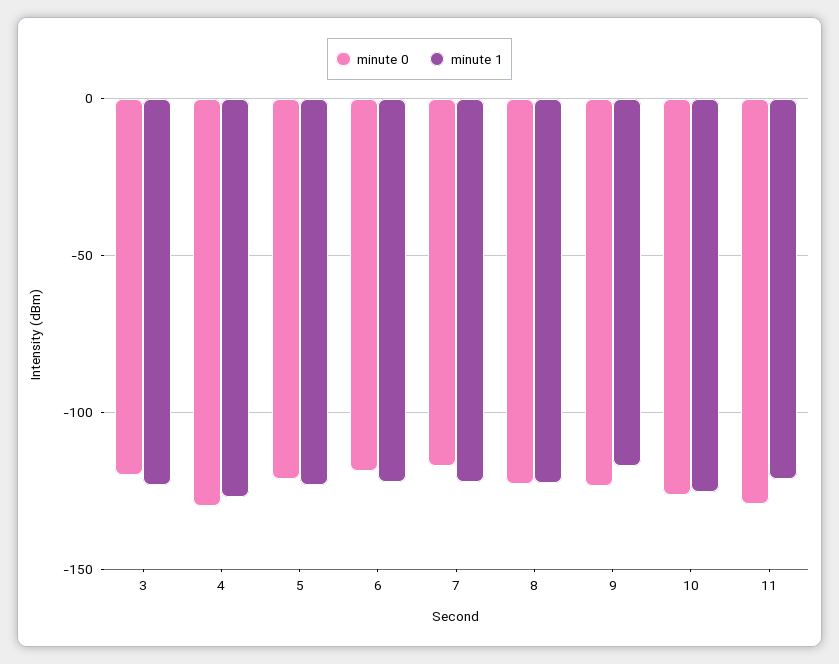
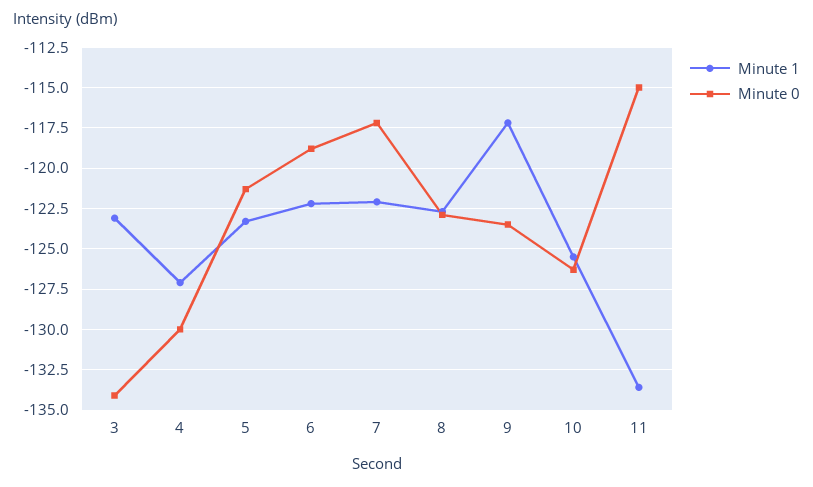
  {
    "minute 0": {
-     "3": -120,
+     "3": -134,
      "4": -130,
      "5": -121.5,
      "6": -119,
      "7": -117,
      "8": -123,
      "9": -123.5,
      "10": -126.5,
-     "11": -130
+     "11": -115
    },
    "minute 1": {
      "3": -123,
      "4": -127,
      "5": -123.5,
      "6": -122,
      "7": -122,
      "8": -122.5,
      "9": -117,
      "10": -125.5,
-     "11": -120
+     "11": -133.5
    }
  }

